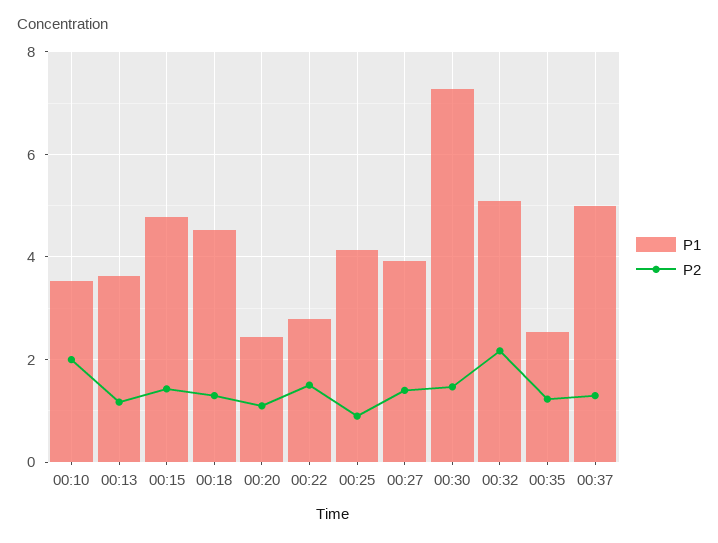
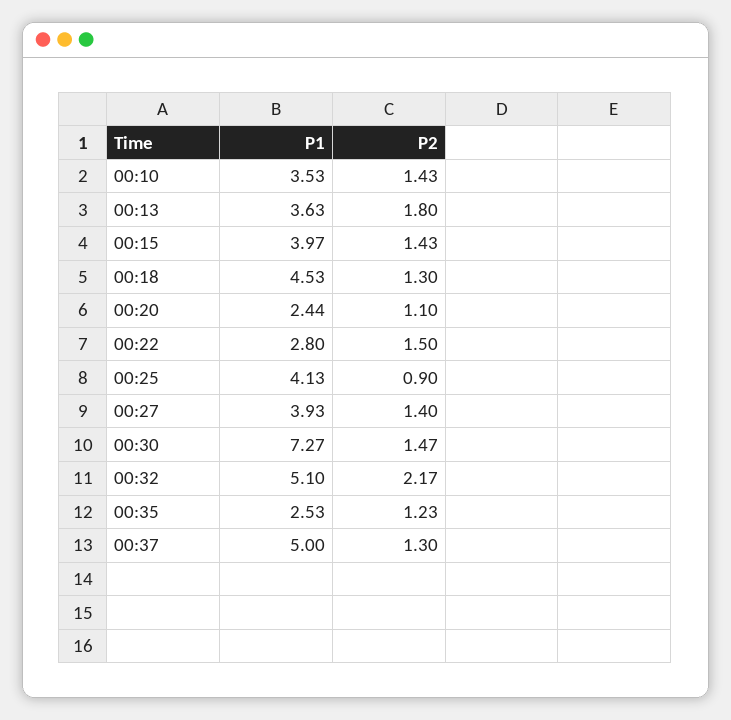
  {
    "P1": {
      "00:10": 3.53,
      "00:13": 3.63,
-     "00:15": 4.8,
+     "00:15": 3.97,
      "00:18": 4.53,
      "00:20": 2.44,
      "00:22": 2.8,
      "00:25": 4.13,
      "00:27": 3.93,
      "00:30": 7.27,
      "00:32": 5.1,
      "00:35": 2.53,
      "00:37": 5
    },
    "P2": {
-     "00:10": 2,
+     "00:10": 1.43,
-     "00:13": 1.2,
+     "00:13": 1.8,
      "00:15": 1.43,
      "00:18": 1.3,
      "00:20": 1.1,
      "00:22": 1.5,
      "00:25": 0.9,
      "00:27": 1.4,
      "00:30": 1.47,
      "00:32": 2.17,
      "00:35": 1.23,
      "00:37": 1.3
    }
  }

